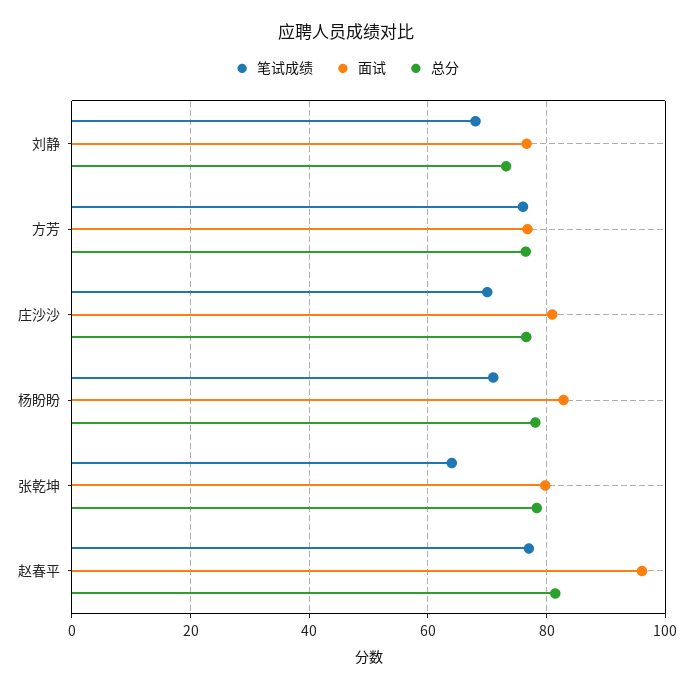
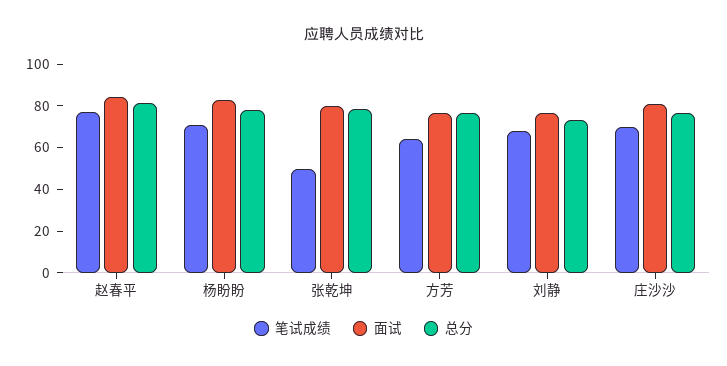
  {
    "笔试成绩": {
      "刘静": 68,
-     "方芳": 76,
+     "方芳": 65,
      "庄沙沙": 70,
      "杨盼盼": 72,
-     "张乾坤": 64,
+     "张乾坤": 50,
      "赵春平": 78
    },
    "面试": {
      "刘静": 76,
      "方芳": 76,
      "庄沙沙": 80,
      "杨盼盼": 82,
      "张乾坤": 80,
-     "赵春平": 96
+     "赵春平": 85
    },
    "总分": {
      "刘静": 74,
      "方芳": 76,
      "庄沙沙": 76,
      "杨盼盼": 78,
      "张乾坤": 78,
      "赵春平": 82
    }
  }

